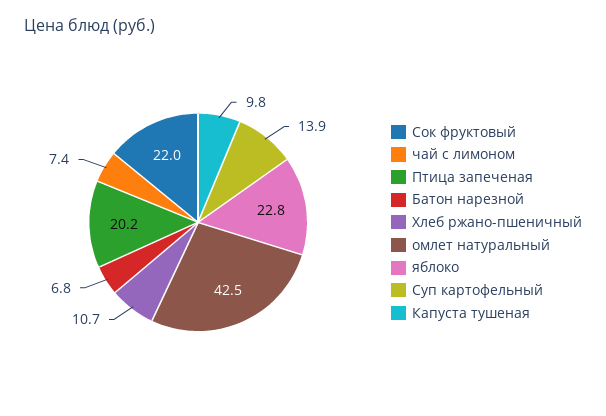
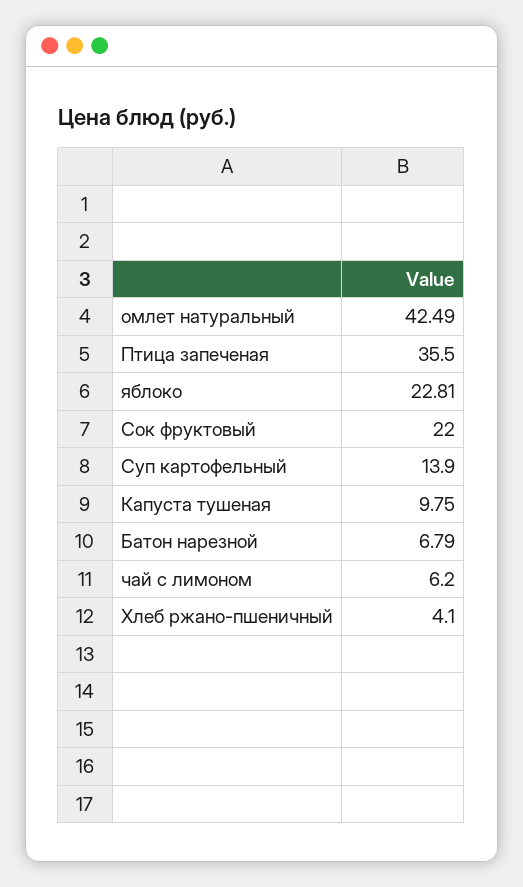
  {
    "Сок фруктовый": 22,
-   "чай с лимоном": 7.4,
+   "чай с лимоном": 6.2,
-   "Птица запеченая": 20.2,
+   "Птица запеченая": 35.5,
    "Батон нарезной": 6.79,
-   "Хлеб ржано-пшеничный": 10.7,
+   "Хлеб ржано-пшеничный": 4.1,
    "омлет натуральный": 42.49,
    "яблоко": 22.81,
    "Суп картофельный": 13.9,
    "Капуста тушеная": 9.75
  }

